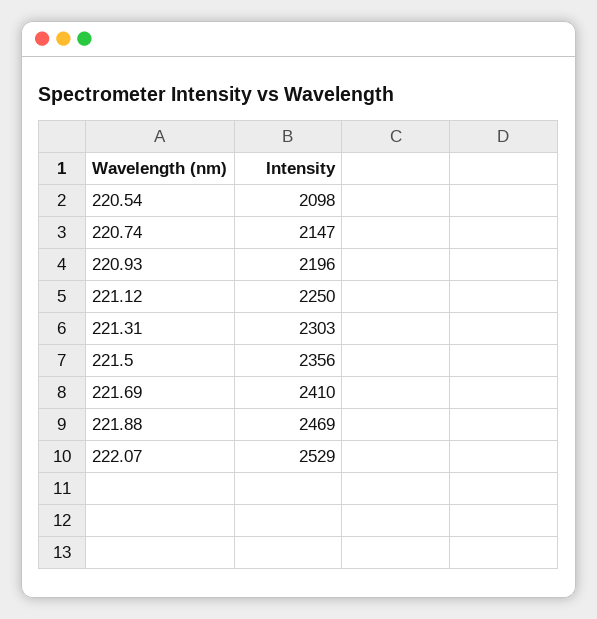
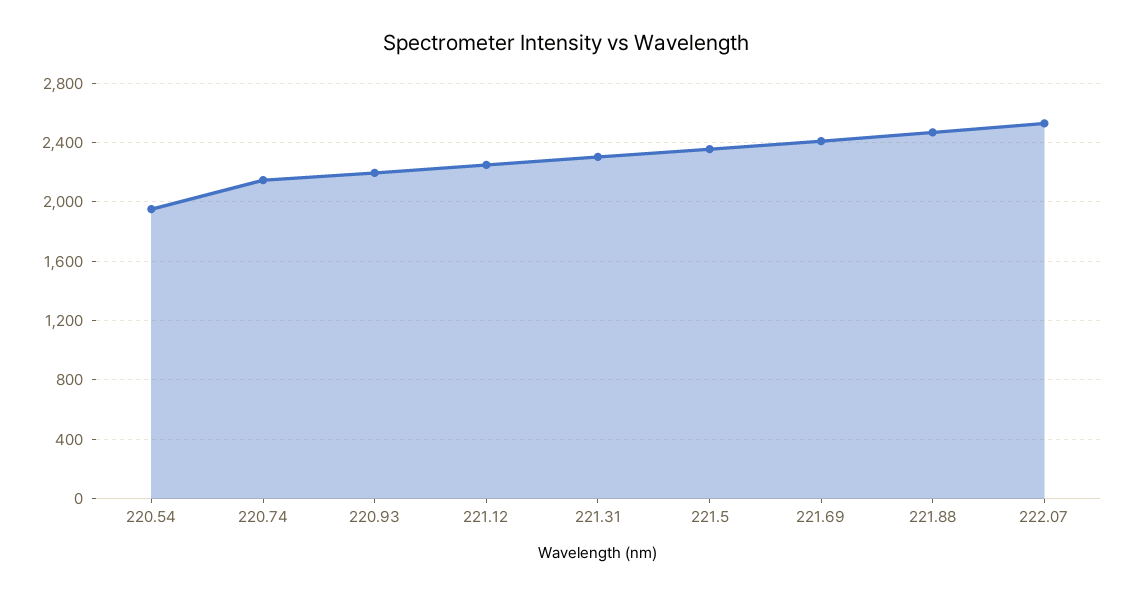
  {
-   "220.54": 2098,
+   "220.54": 1950,
    "220.74": 2147,
    "220.93": 2196,
    "221.12": 2250,
    "221.31": 2303,
    "221.5": 2356,
    "221.69": 2410,
    "221.88": 2469,
    "222.07": 2529
  }

